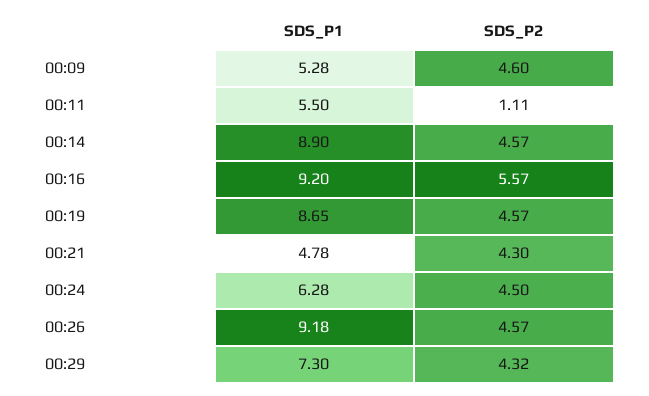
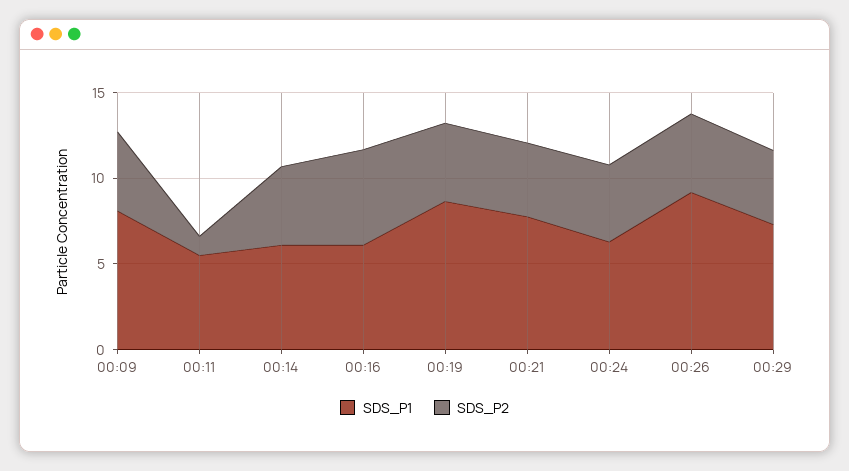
  {
    "SDS_P1": {
-     "00:09": 5.28,
+     "00:09": 8,
      "00:11": 5.5,
-     "00:14": 8.9,
+     "00:14": 6,
-     "00:16": 9.2,
+     "00:16": 6,
      "00:19": 8.65,
-     "00:21": 4.78,
+     "00:21": 8,
      "00:24": 6.28,
      "00:26": 9.18,
      "00:29": 7.3
    },
    "SDS_P2": {
      "00:09": 4.6,
      "00:11": 1.11,
      "00:14": 4.57,
      "00:16": 5.57,
      "00:19": 4.57,
      "00:21": 4.3,
      "00:24": 4.5,
      "00:26": 4.57,
      "00:29": 4.32
    }
  }

